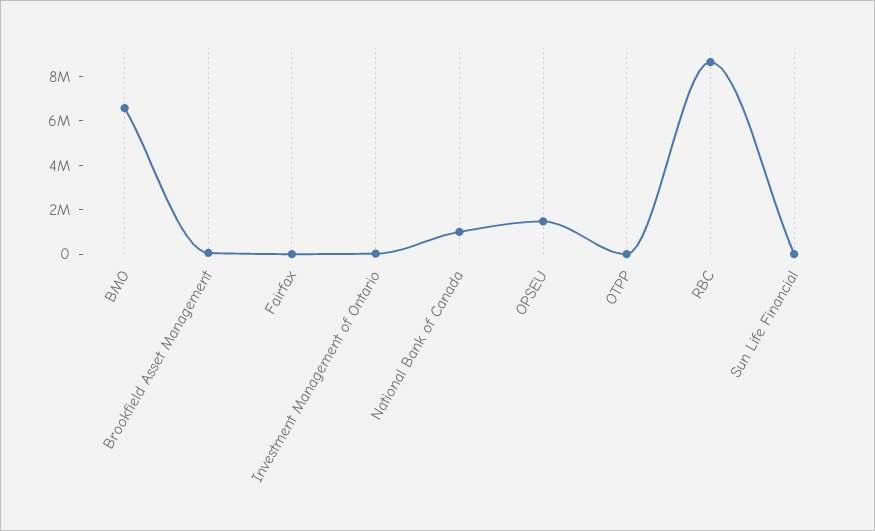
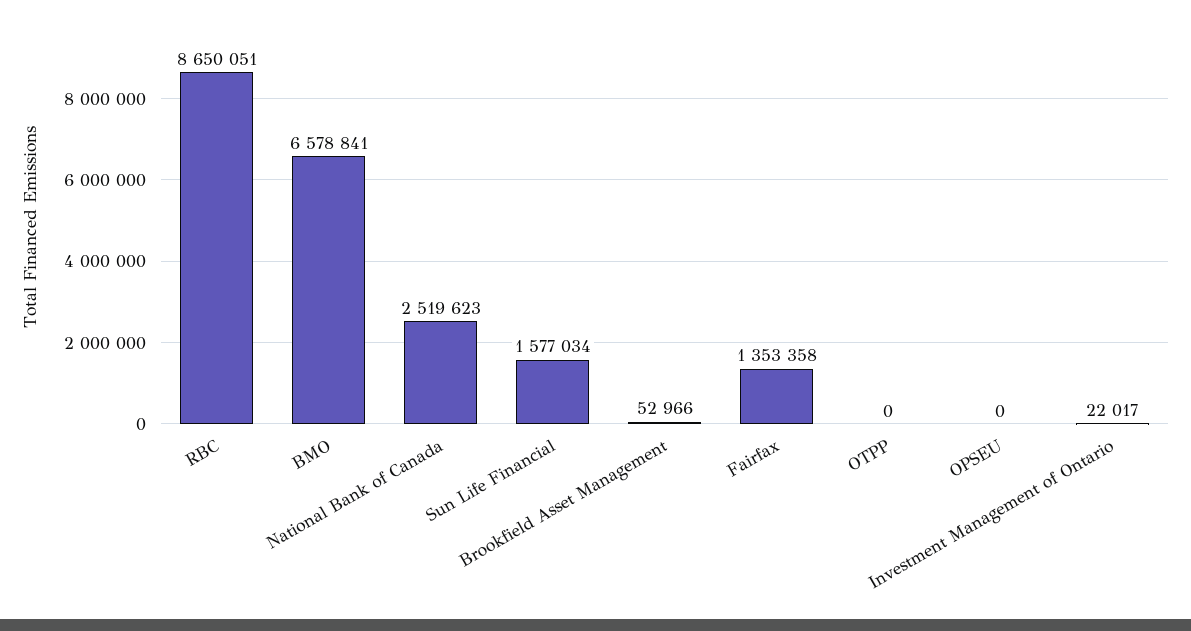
  {
    "BMO": 6578841,
    "Brookfield Asset Management": 52966,
-   "Fairfax": 0,
+   "Fairfax": 1353358,
    "Investment Management of Ontario": 22017,
-   "National Bank of Canada": 1000000,
+   "National Bank of Canada": 2519623,
-   "OPSEU": 1500000,
+   "OPSEU": 0,
    "OTPP": 0,
    "RBC": 8650051,
-   "Sun Life Financial": 0
+   "Sun Life Financial": 1577034
  }

